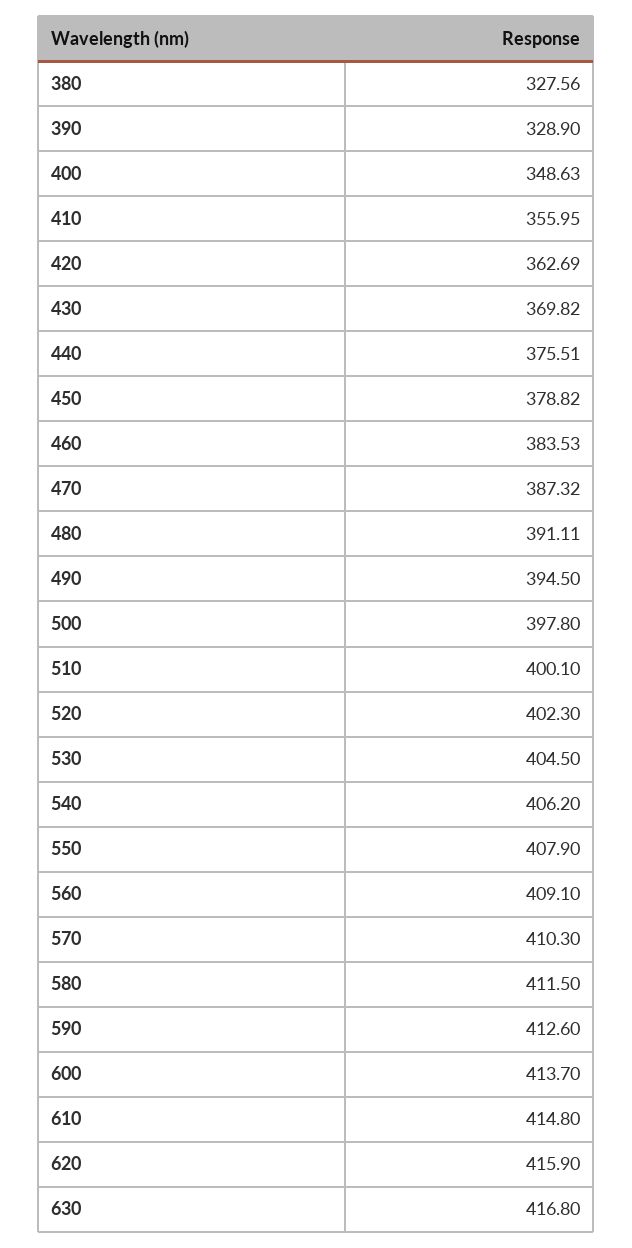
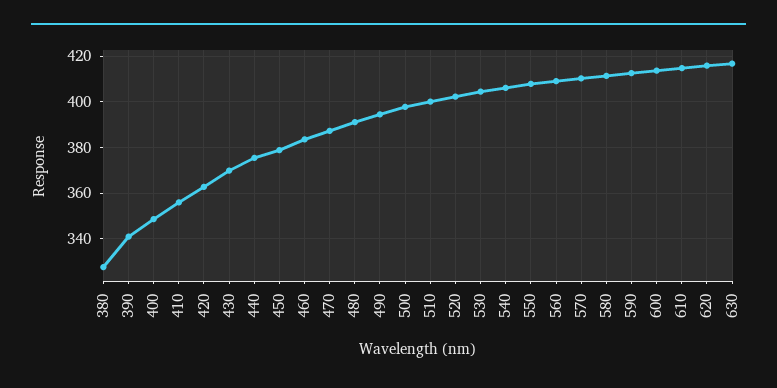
  {
    "380": 327.56,
-   "390": 328.9,
+   "390": 340,
    "400": 348.63,
    "410": 355.95,
    "420": 362.69,
    "430": 369.82,
    "440": 375.51,
    "450": 378.82,
    "460": 383.53,
    "470": 387.32,
    "480": 391.11,
    "490": 394.5,
    "500": 397.8,
    "510": 400.1,
    "520": 402.3,
    "530": 404.5,
    "540": 406.2,
    "550": 407.9,
    "560": 409.1,
    "570": 410.3,
    "580": 411.5,
    "590": 412.6,
    "600": 413.7,
    "610": 414.8,
    "620": 415.9,
    "630": 416.8
  }

